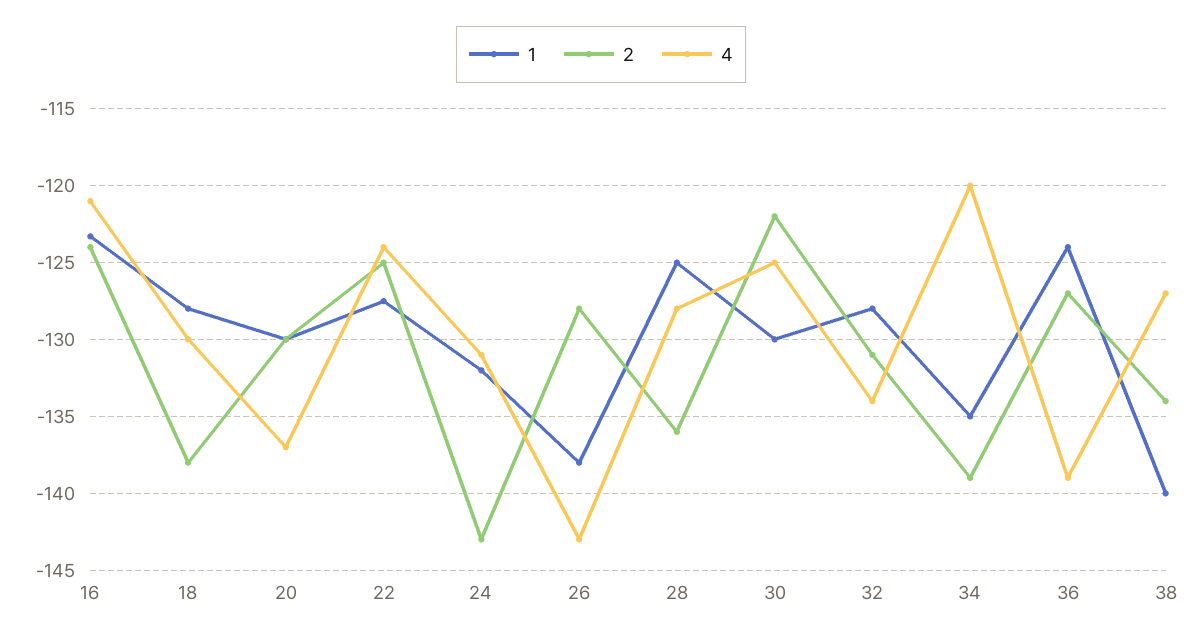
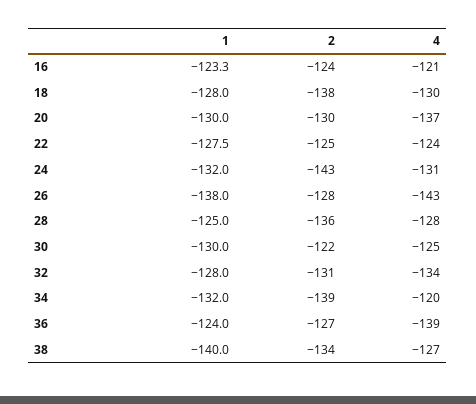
  {
    "1": {
      "16": -123.3,
      "18": -128,
      "20": -130,
      "22": -127.5,
      "24": -132,
      "26": -138,
      "28": -125,
      "30": -130,
      "32": -128,
-     "34": -135,
+     "34": -132,
      "36": -124,
      "38": -140
    },
    "2": {
      "16": -124,
      "18": -138,
      "20": -130,
      "22": -125,
      "24": -143,
      "26": -128,
      "28": -136,
      "30": -122,
      "32": -131,
      "34": -139,
      "36": -127,
      "38": -134
    },
    "4": {
      "16": -121,
      "18": -130,
      "20": -137,
      "22": -124,
      "24": -131,
      "26": -143,
      "28": -128,
      "30": -125,
      "32": -134,
      "34": -120,
      "36": -139,
      "38": -127
    }
  }

